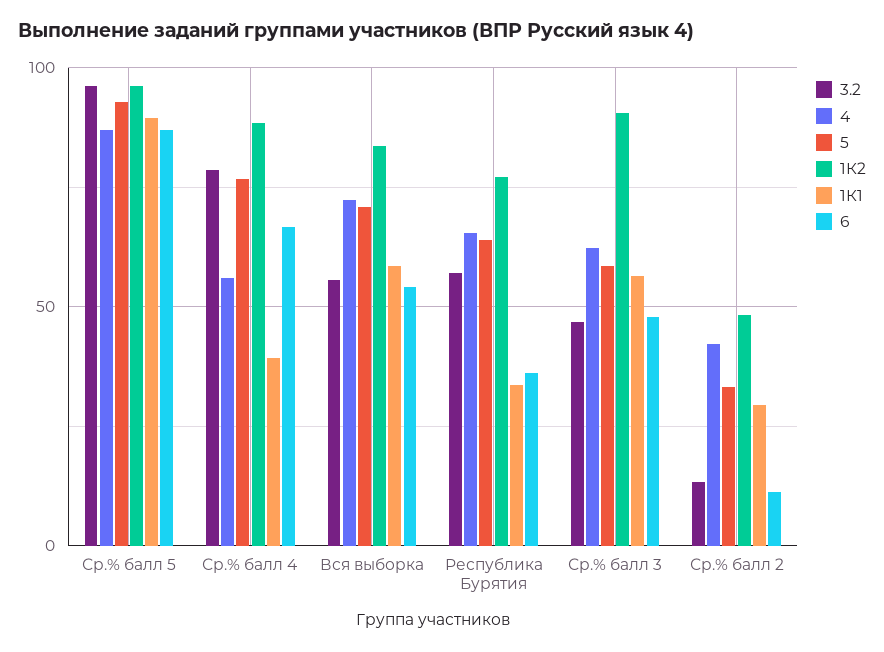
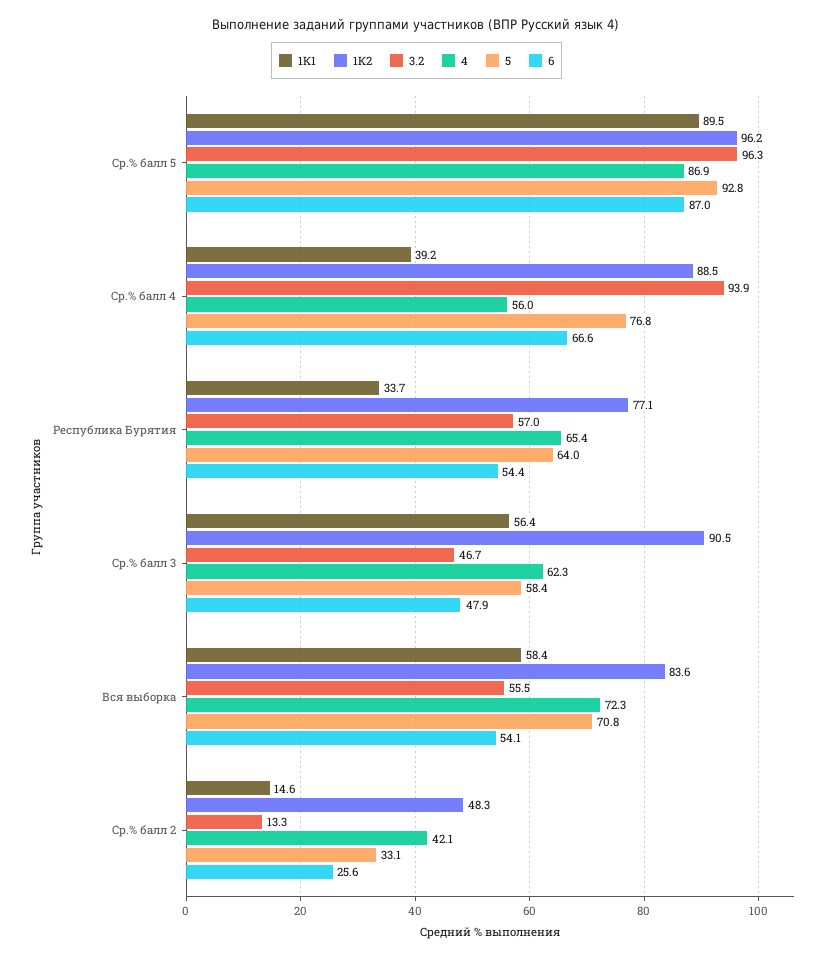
  {
    "3.2": {
      "Ср.% балл 5": 96.3,
-     "Ср.% балл 4": 80,
+     "Ср.% балл 4": 93.9,
      "Вся выборка": 55.5,
      "Республика Бурятия": 57,
      "Ср.% балл 3": 46.7,
      "Ср.% балл 2": 13.3
    },
    "4": {
      "Ср.% балл 5": 86.9,
      "Ср.% балл 4": 56,
      "Вся выборка": 72.3,
      "Республика Бурятия": 65.4,
      "Ср.% балл 3": 62.3,
      "Ср.% балл 2": 42.1
    },
    "5": {
      "Ср.% балл 5": 92.8,
      "Ср.% балл 4": 76.8,
      "Вся выборка": 70.8,
      "Республика Бурятия": 64,
      "Ср.% балл 3": 58.4,
      "Ср.% балл 2": 33.1
    },
    "1К2": {
      "Ср.% балл 5": 96.2,
      "Ср.% балл 4": 88.5,
      "Вся выборка": 83.6,
      "Республика Бурятия": 77.1,
      "Ср.% балл 3": 90.5,
      "Ср.% балл 2": 48.3
    },
    "1К1": {
      "Ср.% балл 5": 89.5,
      "Ср.% балл 4": 39.2,
      "Вся выборка": 58.4,
      "Республика Бурятия": 33.7,
      "Ср.% балл 3": 56.4,
-     "Ср.% балл 2": 30
+     "Ср.% балл 2": 14.6
    },
    "6": {
      "Ср.% балл 5": 87,
      "Ср.% балл 4": 66.6,
      "Вся выборка": 54.1,
-     "Республика Бурятия": 35,
+     "Республика Бурятия": 54.4,
      "Ср.% балл 3": 47.9,
-     "Ср.% балл 2": 10
+     "Ср.% балл 2": 25.6
    }
  }

